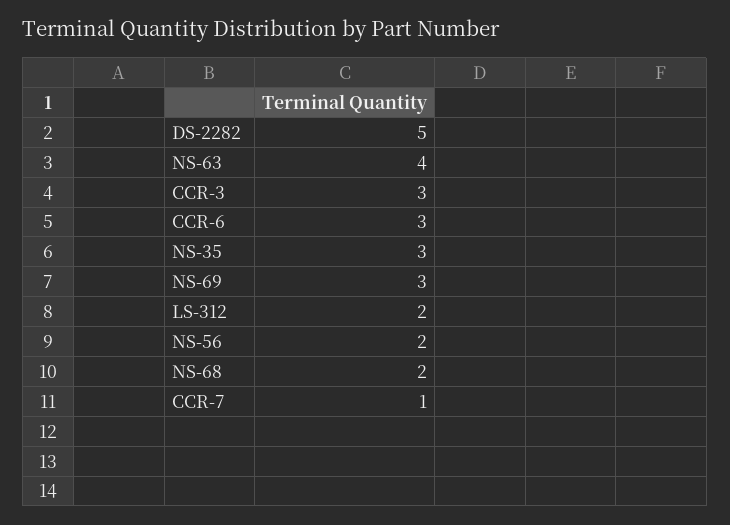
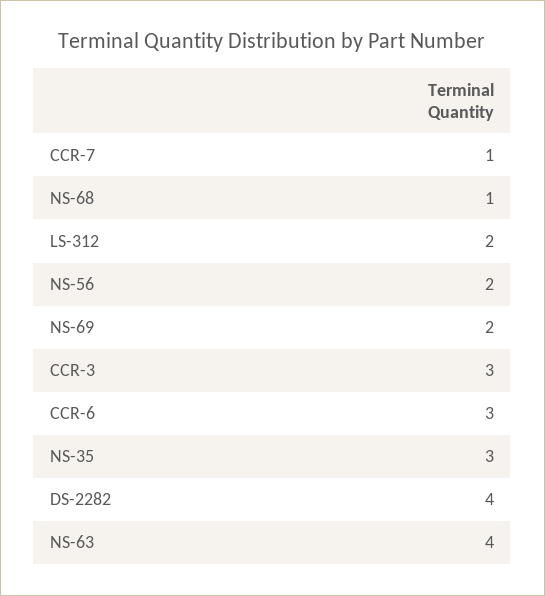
  {
-   "DS-2282": 5,
+   "DS-2282": 4,
    "NS-63": 4,
    "CCR-3": 3,
    "CCR-6": 3,
    "NS-35": 3,
-   "NS-69": 3,
+   "NS-69": 2,
    "LS-312": 2,
    "NS-56": 2,
-   "NS-68": 2,
+   "NS-68": 1,
    "CCR-7": 1
  }

